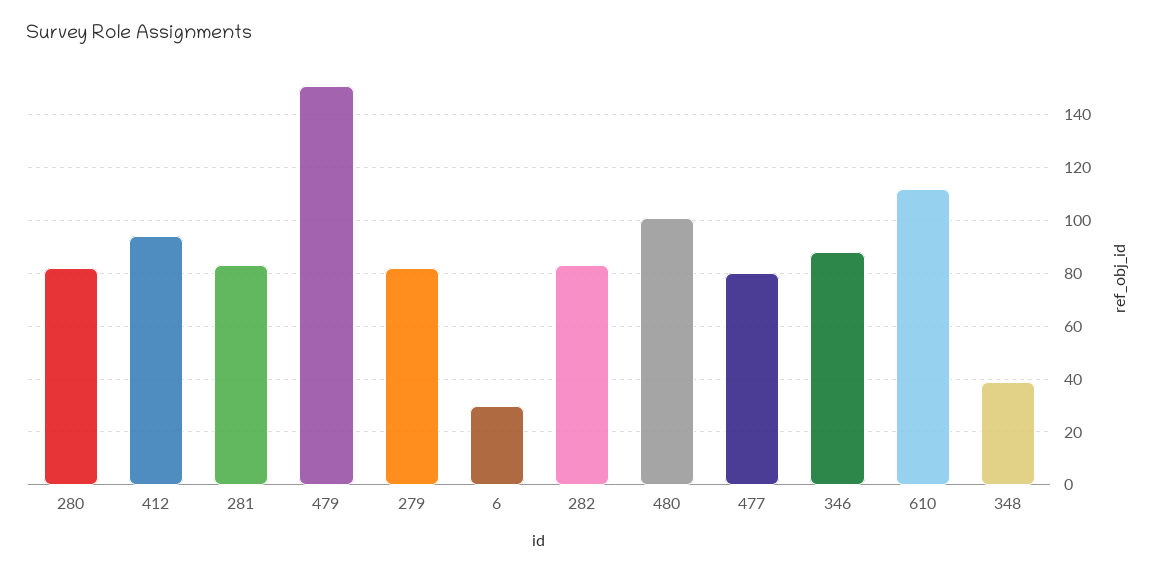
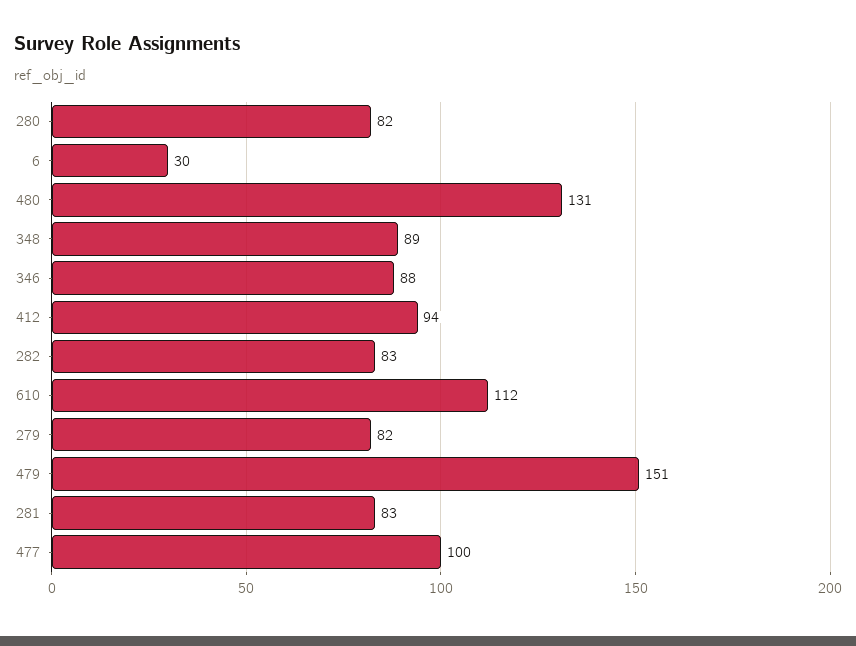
  {
    "280": 82,
    "412": 94,
    "281": 83,
    "479": 151,
    "279": 82,
    "6": 30,
    "282": 83,
-   "480": 100,
+   "480": 131,
-   "477": 80,
+   "477": 100,
    "346": 88,
    "610": 112,
-   "348": 40
+   "348": 89
  }

